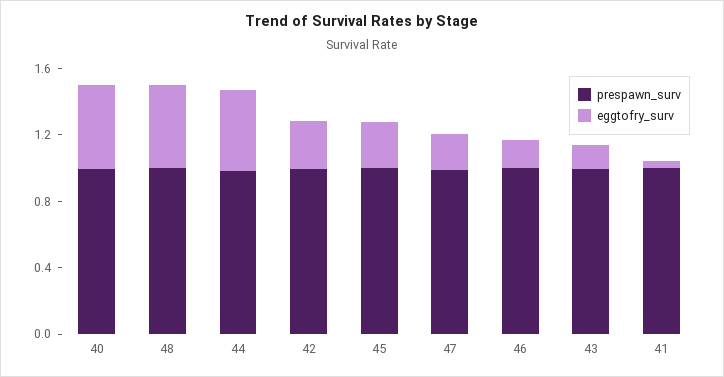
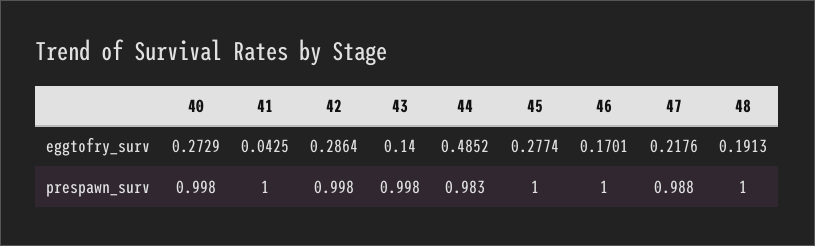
  {
    "prespawn_surv": {
      "40": 0.998,
      "48": 1,
      "44": 0.983,
      "42": 0.998,
      "45": 1,
      "47": 0.988,
      "46": 1,
      "43": 0.998,
      "41": 1
    },
    "eggtofry_surv": {
-     "40": 0.5,
+     "40": 0.2729,
-     "48": 0.5,
+     "48": 0.1913,
      "44": 0.4852,
      "42": 0.2864,
      "45": 0.2774,
      "47": 0.2176,
      "46": 0.1701,
      "43": 0.14,
      "41": 0.0425
    }
  }

